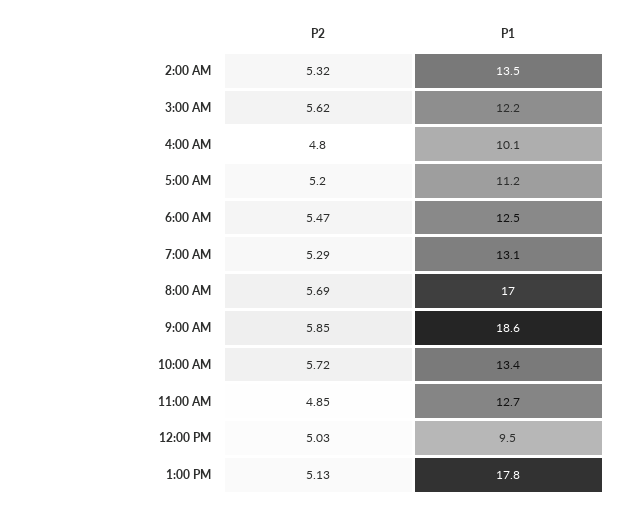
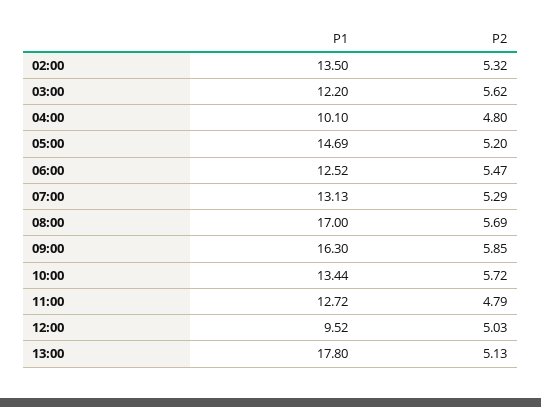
  {
    "P2": {
      "2:00 AM": 5.32,
      "3:00 AM": 5.62,
      "4:00 AM": 4.8,
      "5:00 AM": 5.2,
      "6:00 AM": 5.47,
      "7:00 AM": 5.29,
      "8:00 AM": 5.69,
      "9:00 AM": 5.85,
      "10:00 AM": 5.72,
-     "11:00 AM": 4.85,
+     "11:00 AM": 4.79,
      "12:00 PM": 5.03,
      "1:00 PM": 5.13
    },
    "P1": {
      "2:00 AM": 13.5,
      "3:00 AM": 12.2,
      "4:00 AM": 10.1,
-     "5:00 AM": 11.2,
+     "5:00 AM": 14.69,
      "6:00 AM": 12.52,
      "7:00 AM": 13.13,
      "8:00 AM": 17,
-     "9:00 AM": 18.6,
+     "9:00 AM": 16.3,
      "10:00 AM": 13.44,
      "11:00 AM": 12.72,
      "12:00 PM": 9.52,
      "1:00 PM": 17.8
    }
  }

